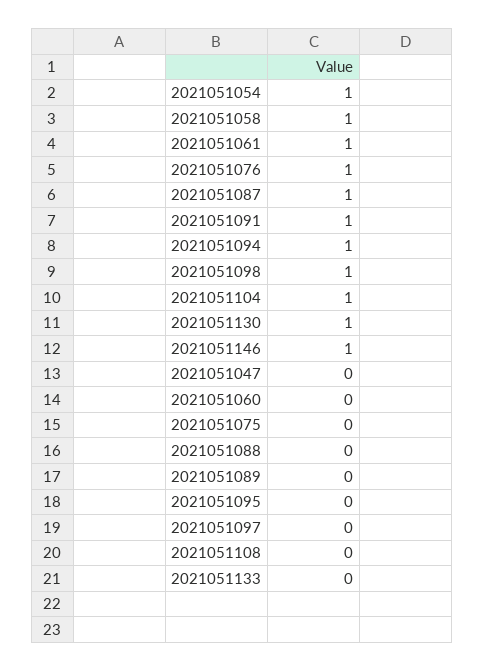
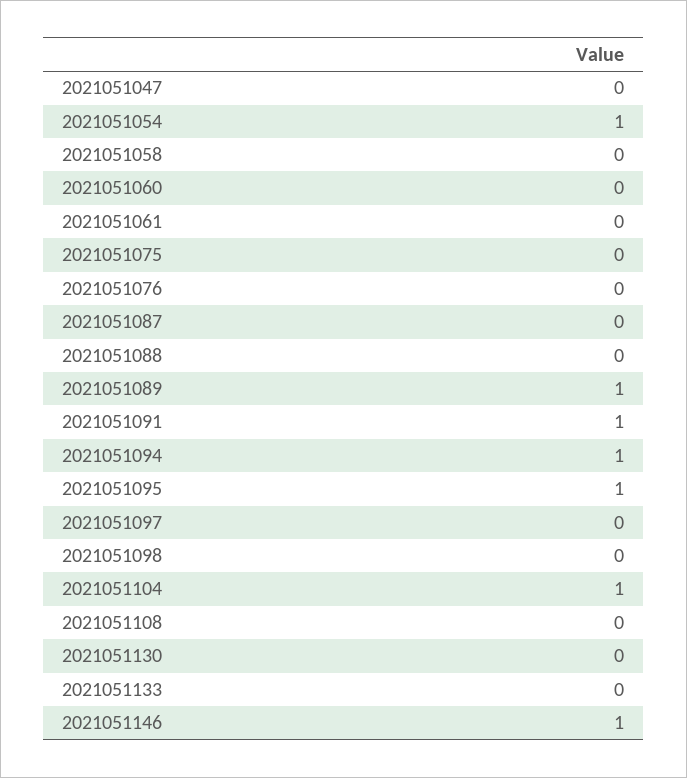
  {
    "2021051054": 1,
-   "2021051058": 1,
+   "2021051058": 0,
-   "2021051061": 1,
+   "2021051061": 0,
-   "2021051076": 1,
+   "2021051076": 0,
-   "2021051087": 1,
+   "2021051087": 0,
    "2021051091": 1,
    "2021051094": 1,
-   "2021051098": 1,
+   "2021051098": 0,
    "2021051104": 1,
-   "2021051130": 1,
+   "2021051130": 0,
    "2021051146": 1,
    "2021051047": 0,
    "2021051060": 0,
    "2021051075": 0,
    "2021051088": 0,
-   "2021051089": 0,
+   "2021051089": 1,
-   "2021051095": 0,
+   "2021051095": 1,
    "2021051097": 0,
    "2021051108": 0,
    "2021051133": 0
  }

